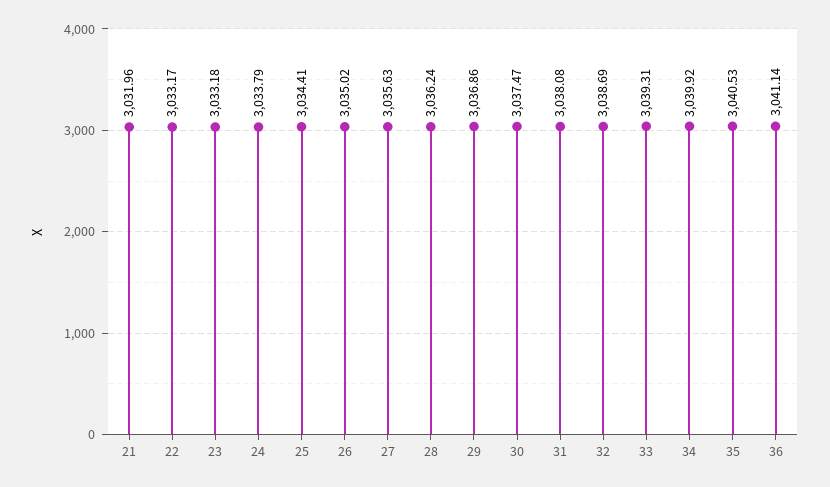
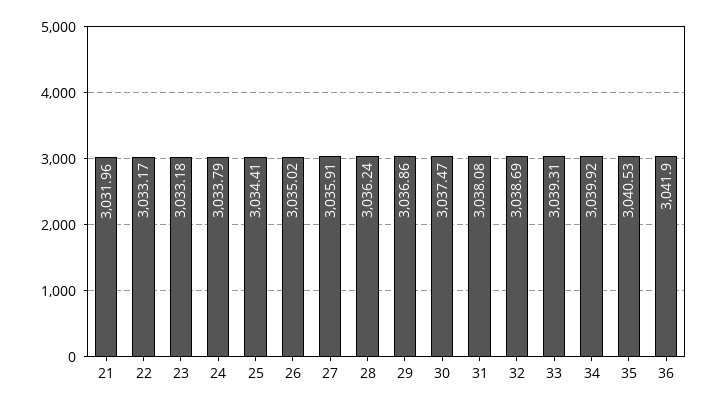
  {
    "21": 3031.96,
    "22": 3033.17,
    "23": 3033.18,
    "24": 3033.79,
    "25": 3034.41,
    "26": 3035.02,
-   "27": 3035.63,
+   "27": 3035.91,
    "28": 3036.24,
    "29": 3036.86,
    "30": 3037.47,
    "31": 3038.08,
    "32": 3038.69,
    "33": 3039.31,
    "34": 3039.92,
    "35": 3040.53,
-   "36": 3041.14
+   "36": 3041.9
  }

